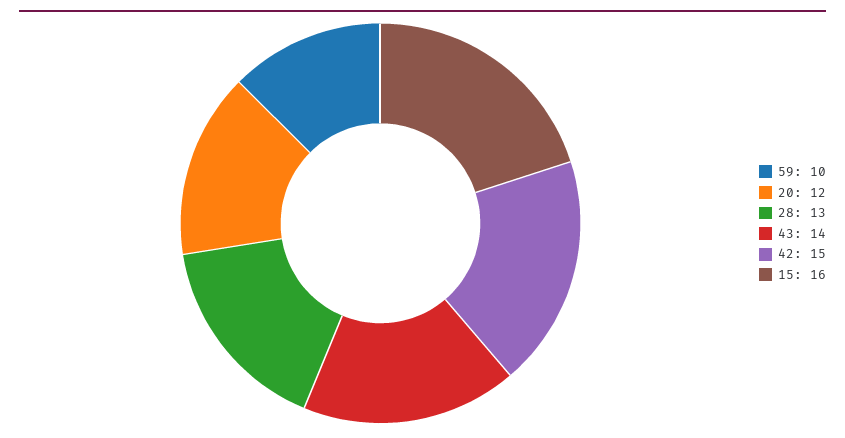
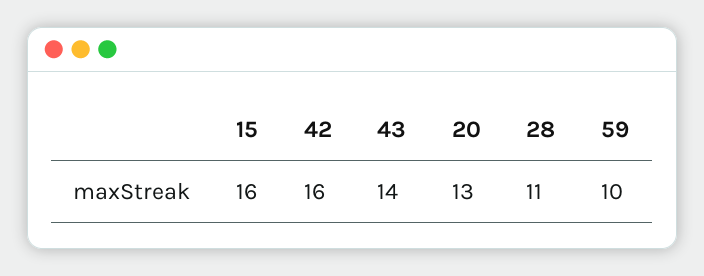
  {
    "59": 10,
-   "20": 12,
+   "20": 13,
-   "28": 13,
+   "28": 11,
    "43": 14,
-   "42": 15,
+   "42": 16,
    "15": 16
  }

